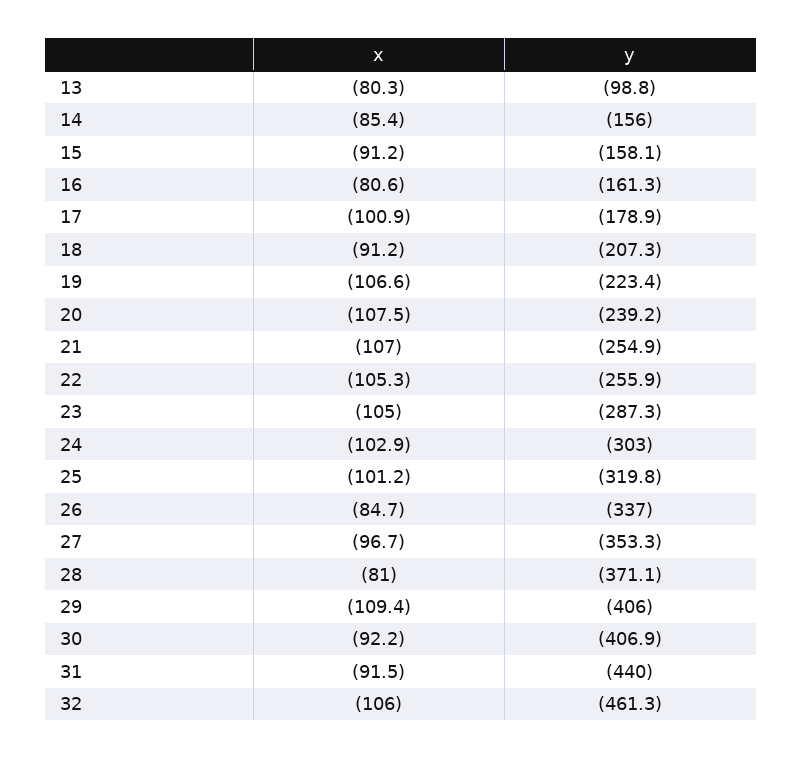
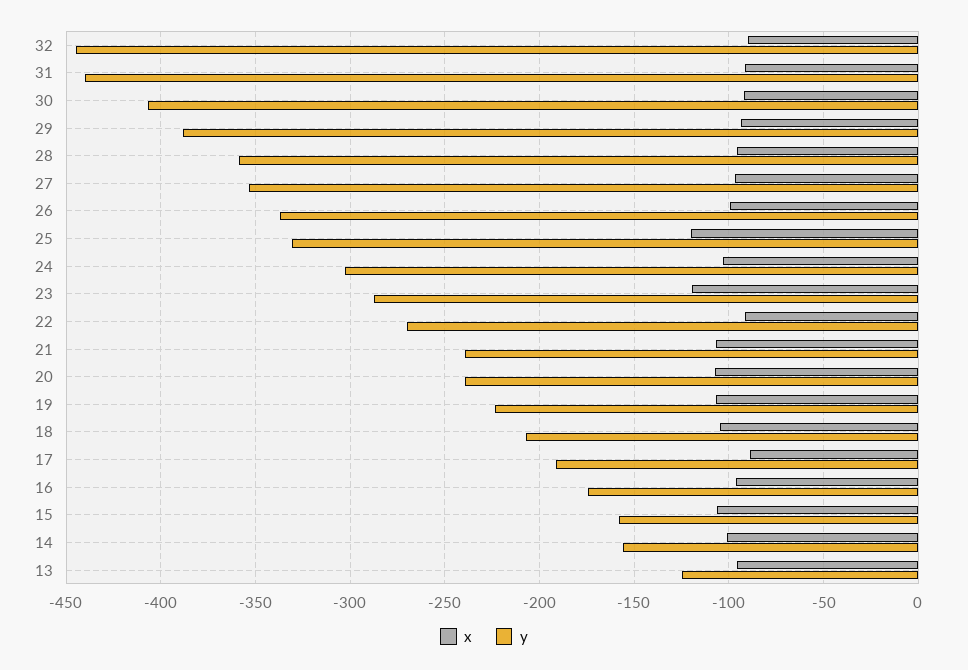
  {
    "x": {
-     "13": -80.3,
+     "13": -95,
-     "14": -85.4,
+     "14": -100,
-     "15": -91.2,
+     "15": -105,
-     "16": -80.6,
+     "16": -95,
-     "17": -100.9,
+     "17": -90,
-     "18": -91.2,
+     "18": -105,
      "19": -106.6,
      "20": -107.5,
      "21": -107,
-     "22": -105.3,
+     "22": -90,
-     "23": -105,
+     "23": -120,
      "24": -102.9,
-     "25": -101.2,
+     "25": -120,
-     "26": -84.7,
+     "26": -100,
      "27": -96.7,
-     "28": -81,
+     "28": -95,
-     "29": -109.4,
+     "29": -95,
      "30": -92.2,
      "31": -91.5,
-     "32": -106
+     "32": -90
    },
    "y": {
-     "13": -98.8,
+     "13": -125,
      "14": -156,
      "15": -158.1,
-     "16": -161.3,
+     "16": -175,
-     "17": -178.9,
+     "17": -190,
      "18": -207.3,
      "19": -223.4,
      "20": -239.2,
-     "21": -254.9,
+     "21": -240,
-     "22": -255.9,
+     "22": -270,
      "23": -287.3,
      "24": -303,
-     "25": -319.8,
+     "25": -330,
      "26": -337,
      "27": -353.3,
-     "28": -371.1,
+     "28": -360,
-     "29": -406,
+     "29": -390,
      "30": -406.9,
      "31": -440,
-     "32": -461.3
+     "32": -445
    }
  }

